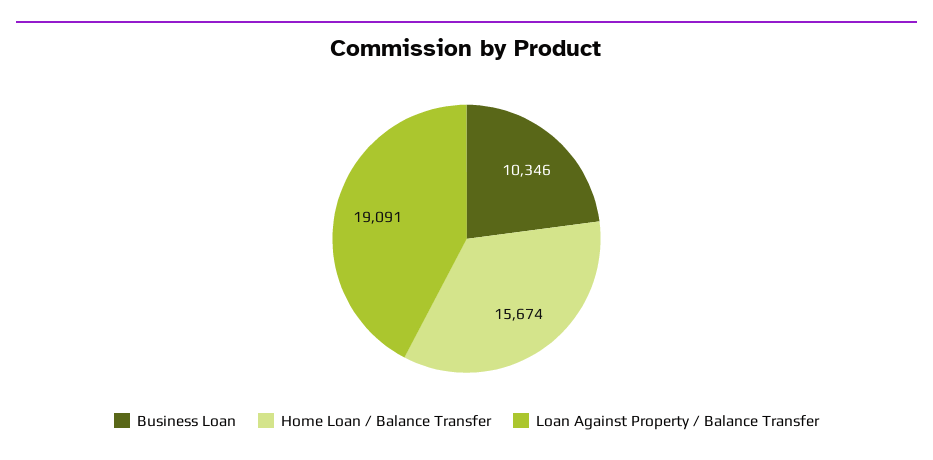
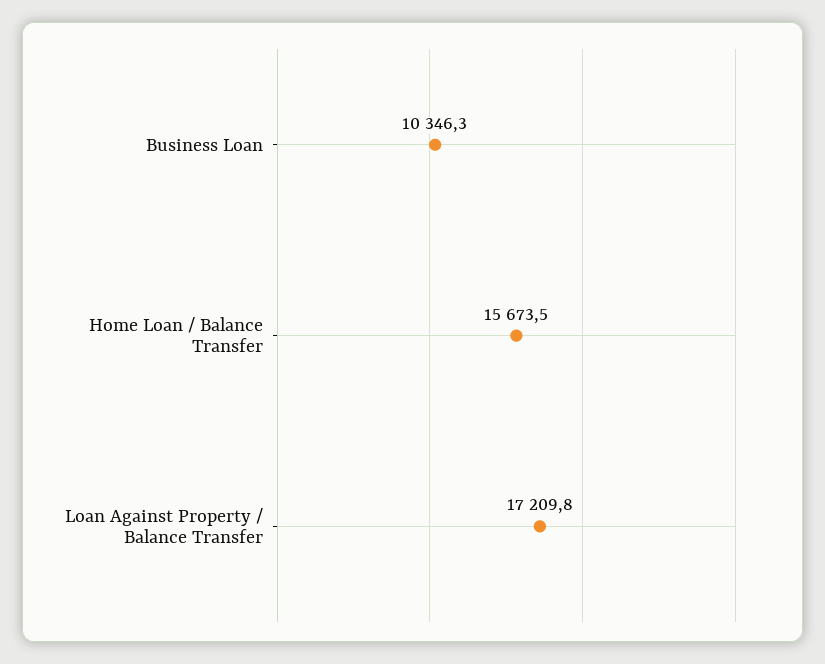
  {
    "Business Loan": 10346.3,
    "Home Loan / Balance Transfer": 15673.5,
-   "Loan Against Property / Balance Transfer": 19091
+   "Loan Against Property / Balance Transfer": 17209.8
  }

